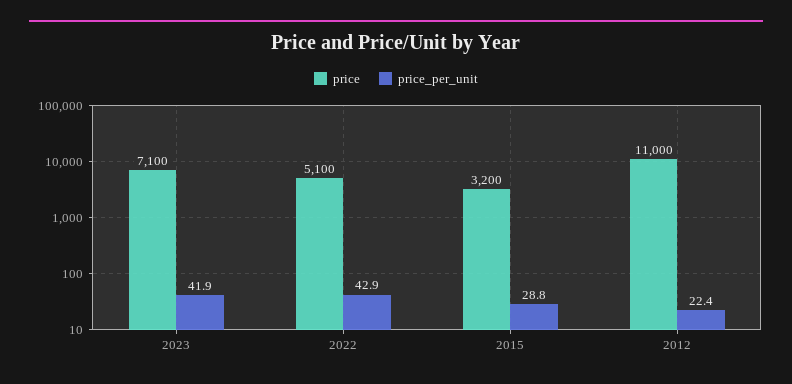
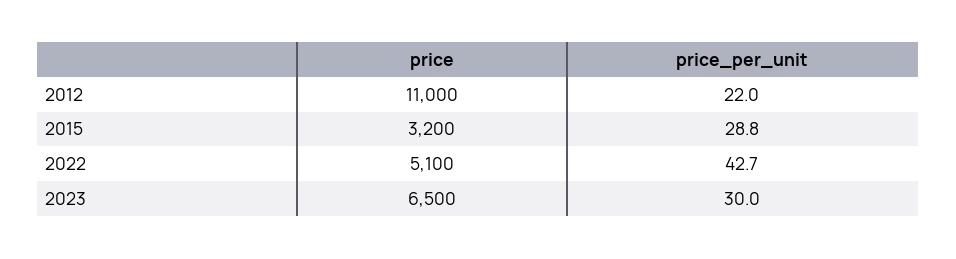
  {
    "price": {
-     "2023": 7100,
+     "2023": 6500,
      "2022": 5100,
      "2015": 3200,
      "2012": 11000
    },
    "price_per_unit": {
-     "2023": 41.9,
+     "2023": 30,
-     "2022": 42.9,
+     "2022": 42.7,
      "2015": 28.8,
-     "2012": 22.4
+     "2012": 22
    }
  }

